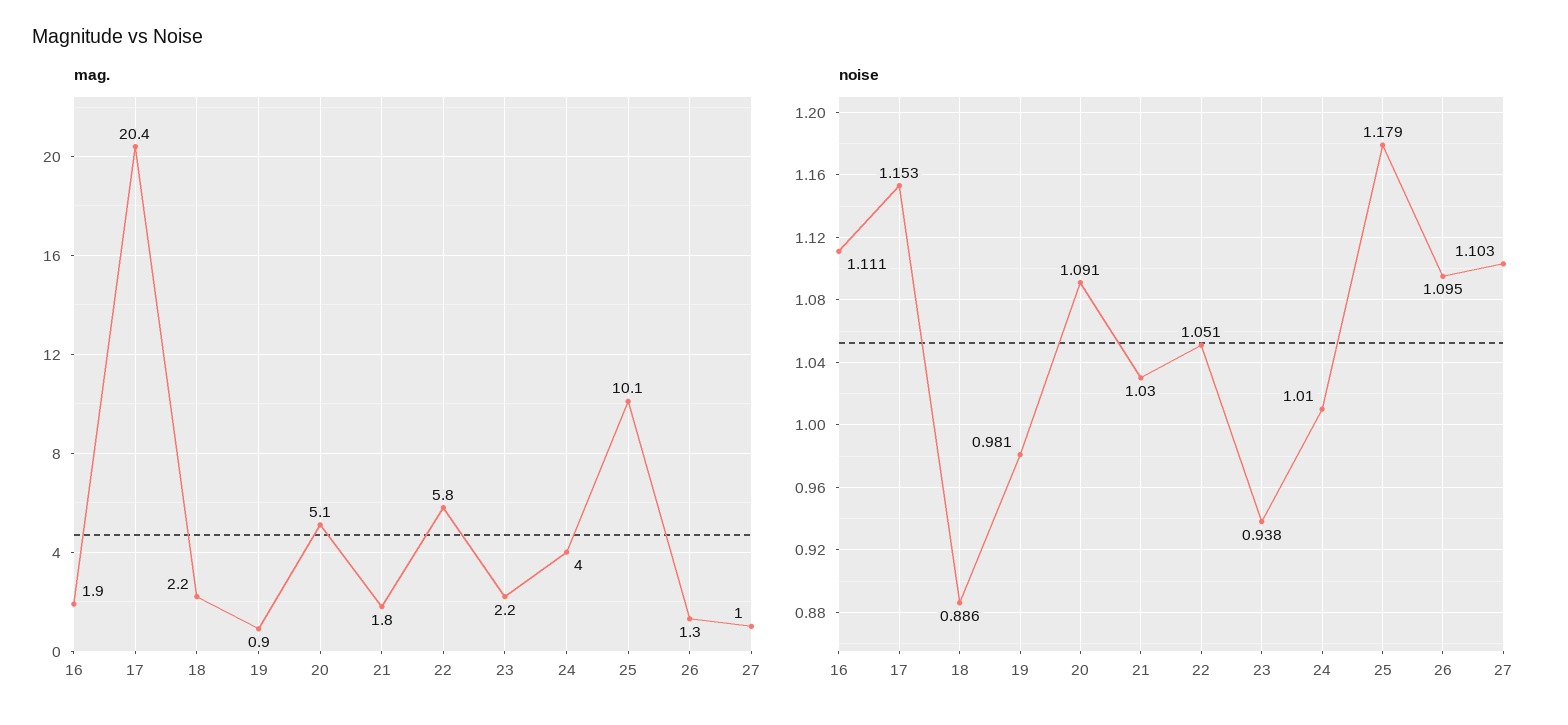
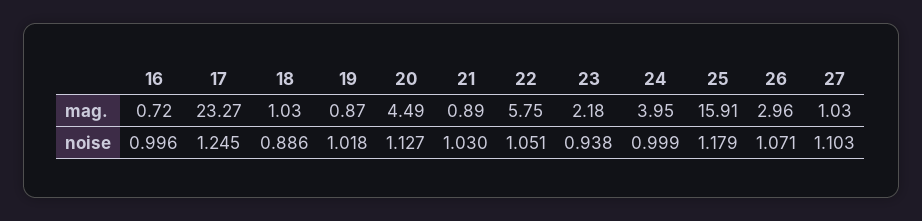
  {
    "mag.": {
-     "16": 1.9,
+     "16": 0.72,
-     "17": 20.4,
+     "17": 23.27,
-     "18": 2.2,
+     "18": 1.03,
      "19": 0.87,
-     "20": 5.1,
+     "20": 4.49,
-     "21": 1.8,
+     "21": 0.89,
      "22": 5.75,
      "23": 2.18,
      "24": 3.95,
-     "25": 10.1,
+     "25": 15.91,
-     "26": 1.3,
+     "26": 2.96,
      "27": 1.03
    },
    "noise": {
-     "16": 1.111,
+     "16": 0.996,
-     "17": 1.153,
+     "17": 1.245,
      "18": 0.886,
-     "19": 0.981,
+     "19": 1.018,
-     "20": 1.091,
+     "20": 1.127,
      "21": 1.03,
      "22": 1.051,
      "23": 0.938,
-     "24": 1.01,
+     "24": 0.999,
      "25": 1.179,
-     "26": 1.095,
+     "26": 1.071,
      "27": 1.103
    }
  }

